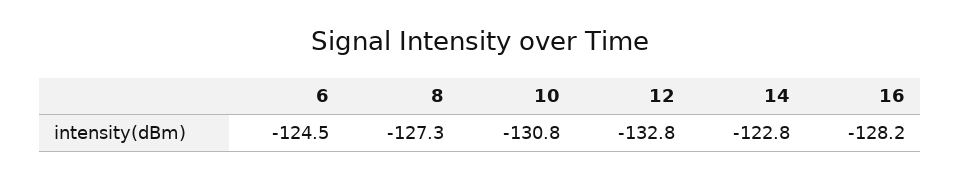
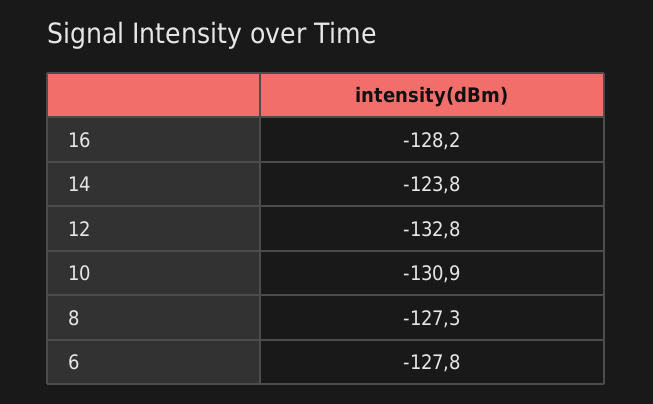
  {
-   "6": -124.5,
+   "6": -127.8,
    "8": -127.3,
-   "10": -130.8,
+   "10": -130.9,
    "12": -132.8,
-   "14": -122.8,
+   "14": -123.8,
    "16": -128.2
  }

